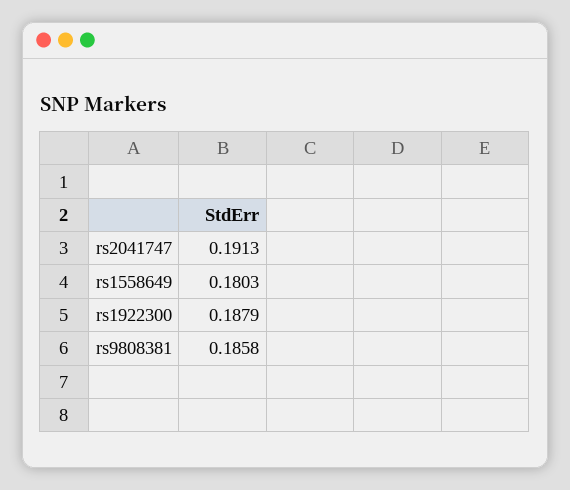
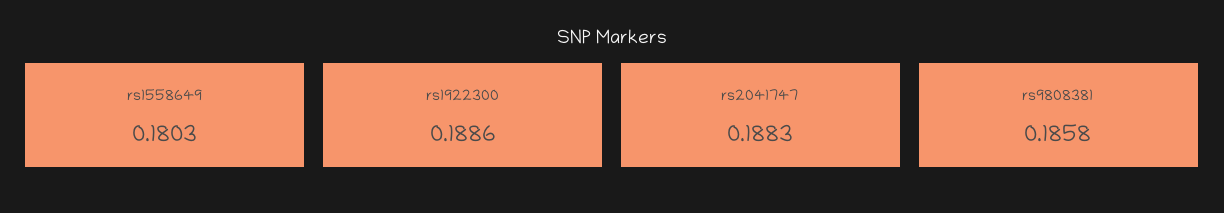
  {
-   "rs2041747": 0.1913,
+   "rs2041747": 0.1883,
    "rs1558649": 0.1803,
-   "rs1922300": 0.1879,
+   "rs1922300": 0.1886,
    "rs9808381": 0.1858
  }

